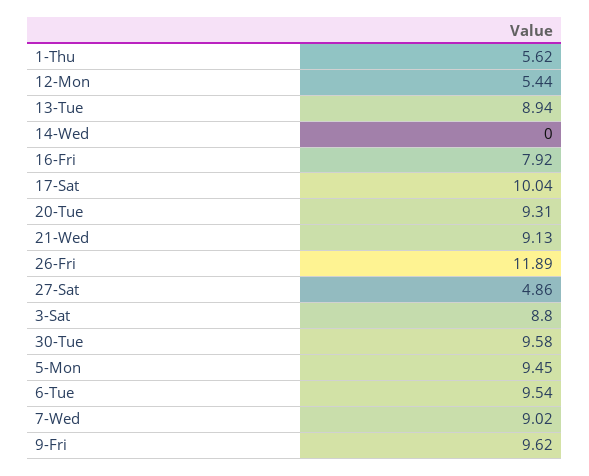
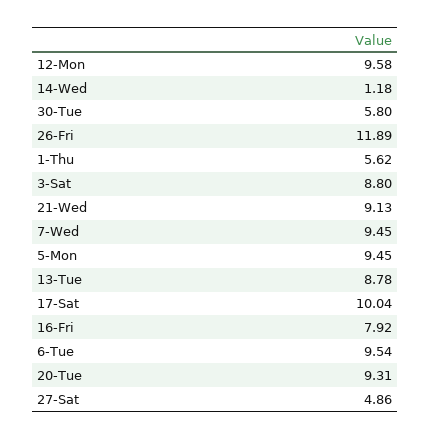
  {
    "1-Thu": 5.62,
-   "12-Mon": 5.44,
+   "12-Mon": 9.58,
-   "13-Tue": 8.94,
+   "13-Tue": 8.78,
-   "14-Wed": 0,
+   "14-Wed": 1.18,
    "16-Fri": 7.92,
    "17-Sat": 10.04,
    "20-Tue": 9.31,
    "21-Wed": 9.13,
    "26-Fri": 11.89,
    "27-Sat": 4.86,
    "3-Sat": 8.8,
-   "30-Tue": 9.58,
+   "30-Tue": 5.8,
    "5-Mon": 9.45,
    "6-Tue": 9.54,
-   "7-Wed": 9.02,
+   "7-Wed": 9.45
-   "9-Fri": 9.62
  }

